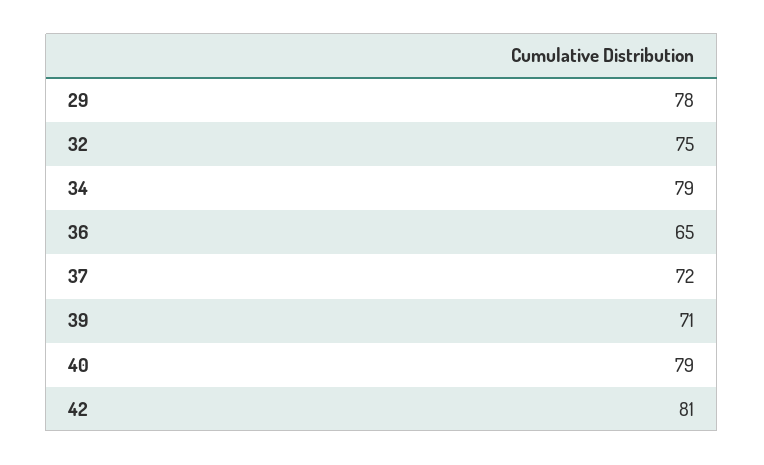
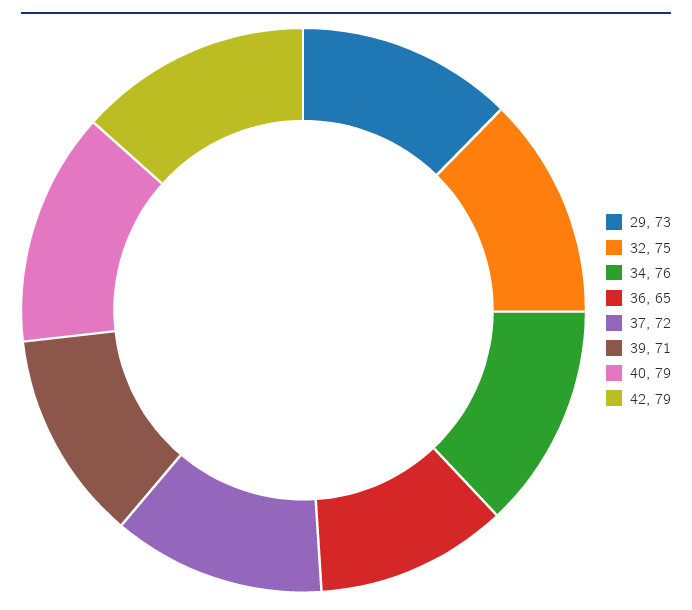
  {
-   "29": 78,
+   "29": 73,
    "32": 75,
-   "34": 79,
+   "34": 76,
    "36": 65,
    "37": 72,
    "39": 71,
    "40": 79,
-   "42": 81
+   "42": 79
  }

